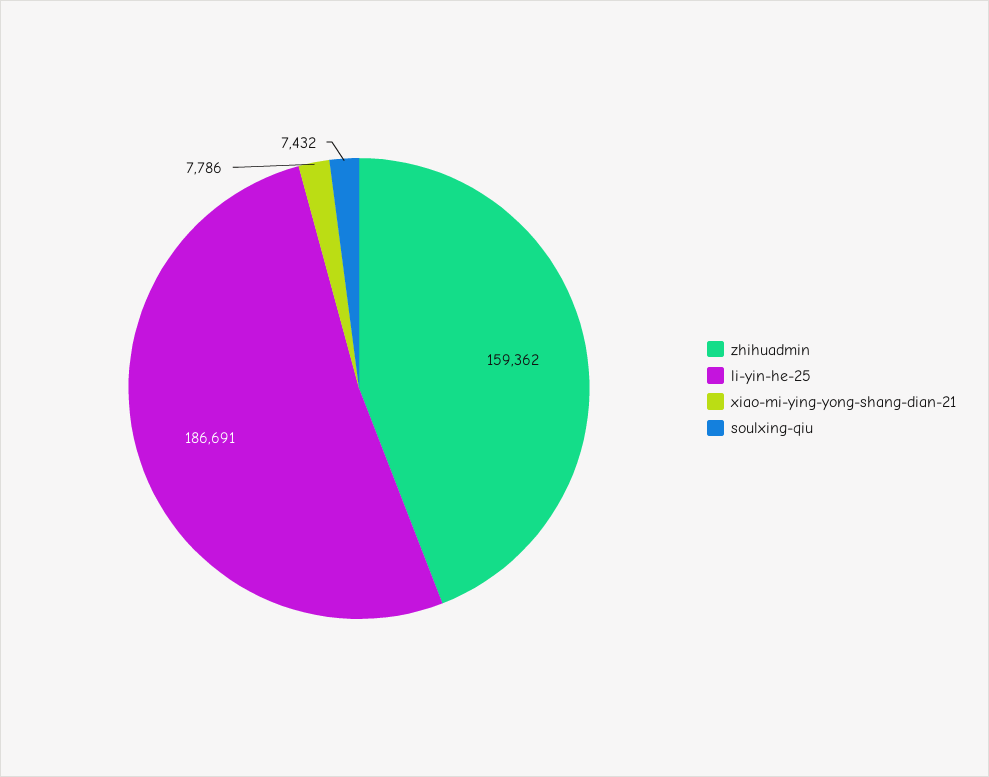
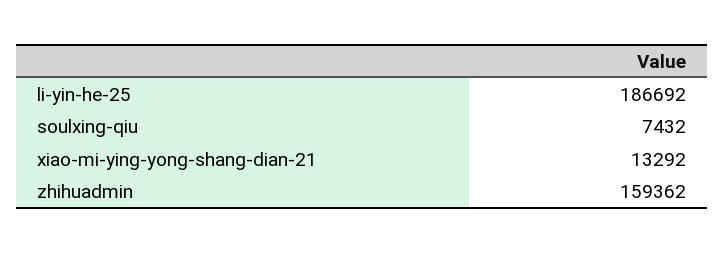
  {
    "zhihuadmin": 159362,
-   "li-yin-he-25": 186691,
+   "li-yin-he-25": 186692,
-   "xiao-mi-ying-yong-shang-dian-21": 7786,
+   "xiao-mi-ying-yong-shang-dian-21": 13292,
    "soulxing-qiu": 7432
  }

